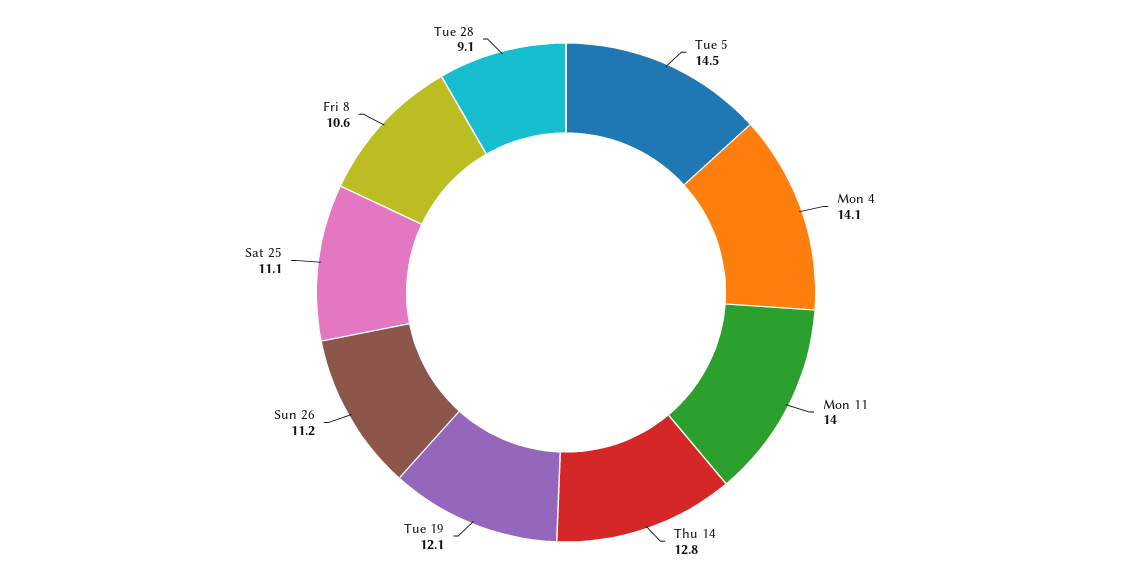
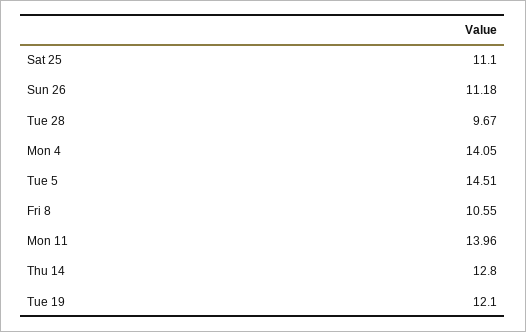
  {
    "Tue 5": 14.51,
    "Mon 4": 14.05,
    "Mon 11": 13.96,
    "Thu 14": 12.8,
    "Tue 19": 12.1,
    "Sun 26": 11.18,
    "Sat 25": 11.1,
    "Fri 8": 10.55,
-   "Tue 28": 9.1
+   "Tue 28": 9.67
  }

